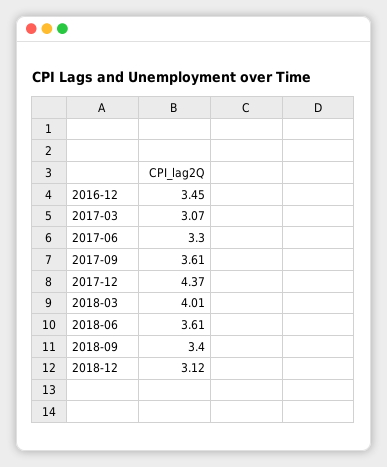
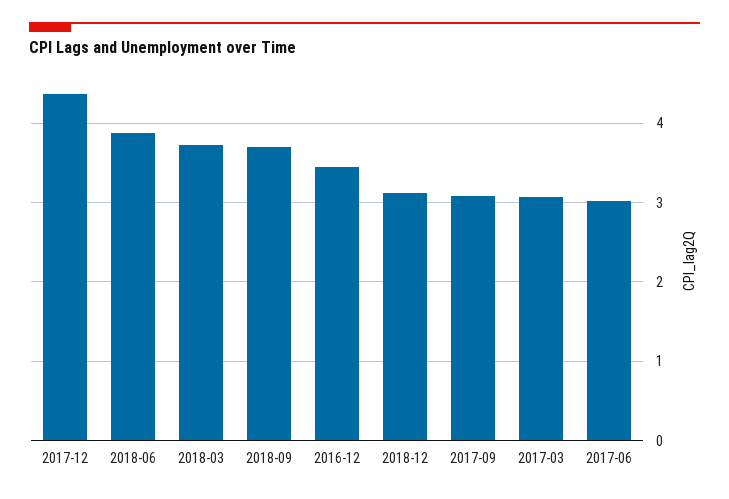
  {
    "2016-12": 3.45,
    "2017-03": 3.07,
-   "2017-06": 3.3,
+   "2017-06": 3,
-   "2017-09": 3.61,
+   "2017-09": 3.1,
    "2017-12": 4.37,
-   "2018-03": 4.01,
+   "2018-03": 3.7,
-   "2018-06": 3.61,
+   "2018-06": 3.9,
-   "2018-09": 3.4,
+   "2018-09": 3.7,
    "2018-12": 3.12
  }

